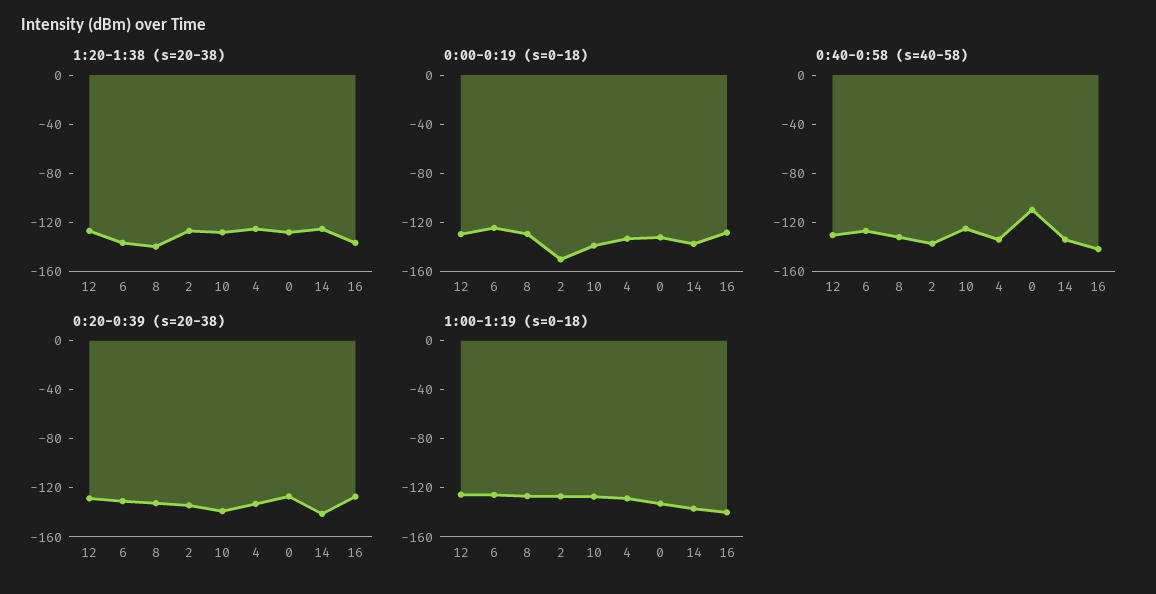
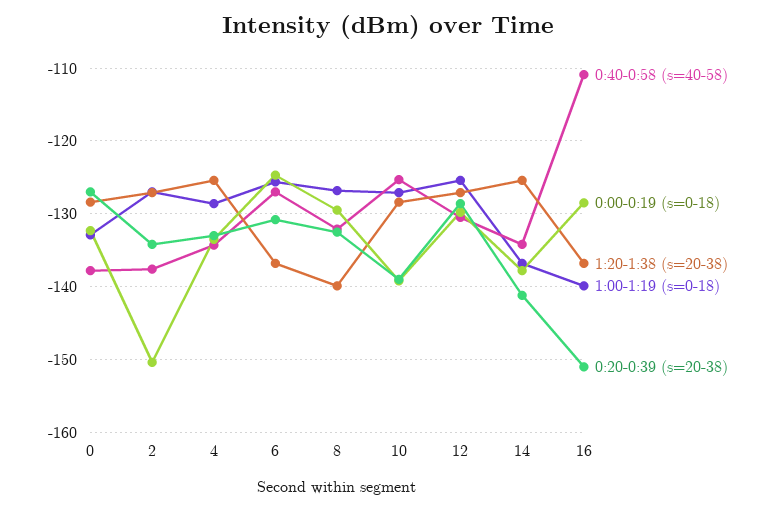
  {
    "1:20-1:38 (s=20-38)": {
      "12": -127,
      "6": -137,
      "8": -140,
      "2": -127,
      "10": -128,
      "4": -125,
      "0": -128,
      "14": -125,
      "16": -137
    },
    "0:00-0:19 (s=0-18)": {
      "12": -130,
      "6": -125,
      "8": -130,
      "2": -150,
      "10": -139,
      "4": -134,
      "0": -132,
      "14": -138,
      "16": -129
    },
    "0:40-0:58 (s=40-58)": {
      "12": -131,
      "6": -127,
      "8": -132,
      "2": -138,
      "10": -125,
      "4": -134,
-     "0": -110,
+     "0": -138,
      "14": -134,
-     "16": -140
+     "16": -111
    },
    "0:20-0:39 (s=20-38)": {
      "12": -129,
      "6": -131,
      "8": -133,
      "2": -134,
      "10": -139,
      "4": -133,
      "0": -127,
      "14": -141,
-     "16": -130
+     "16": -151
    },
    "1:00-1:19 (s=0-18)": {
      "12": -125,
      "6": -126,
      "8": -127,
      "2": -127,
      "10": -127,
      "4": -129,
      "0": -133,
      "14": -137,
      "16": -140
    }
  }

